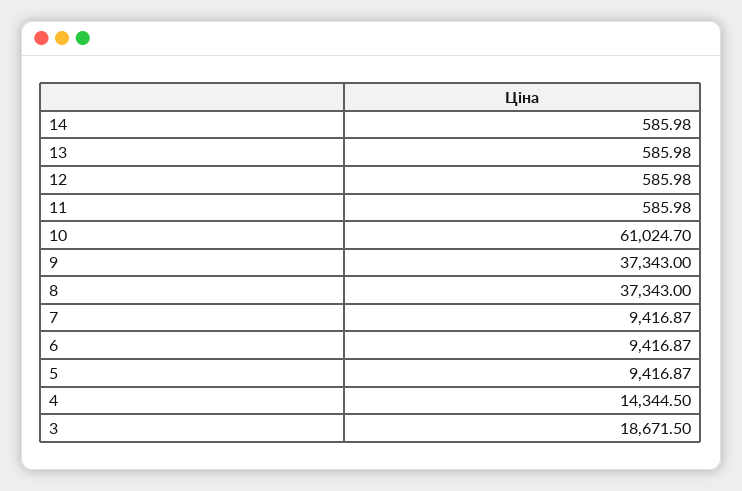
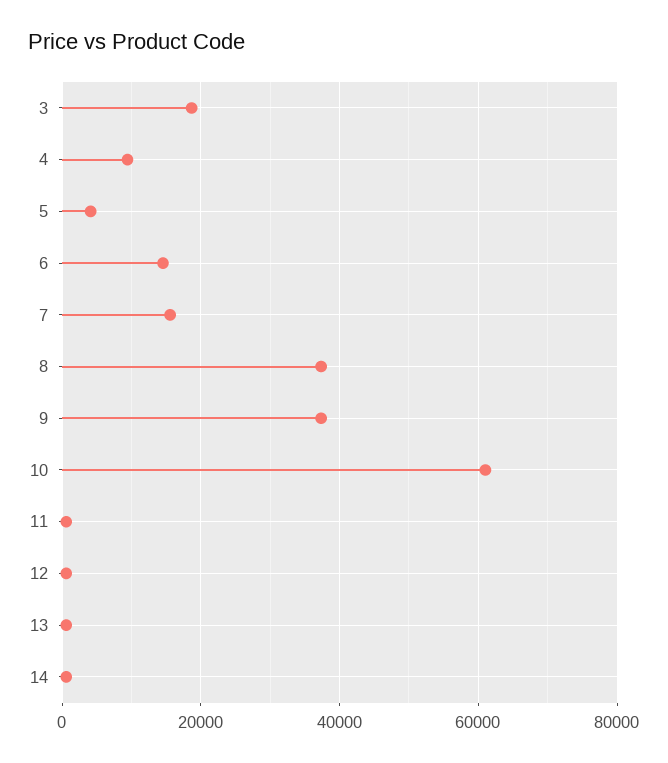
  {
    "14": 585.98,
    "13": 585.98,
    "12": 585.98,
    "11": 585.98,
    "10": 61024.7,
    "9": 37343,
    "8": 37343,
-   "7": 9416.87,
+   "7": 16000,
-   "6": 9416.87,
+   "6": 14000,
-   "5": 9416.87,
+   "5": 4000,
-   "4": 14344.5,
+   "4": 10000,
    "3": 18671.5
  }

